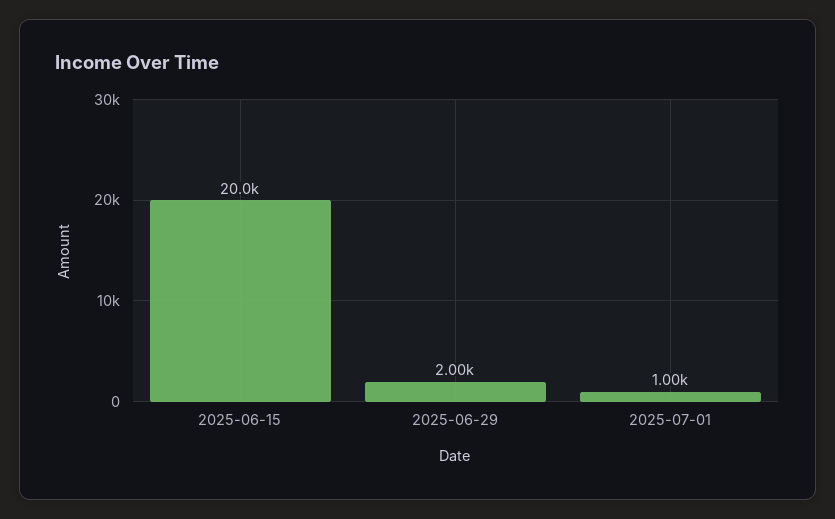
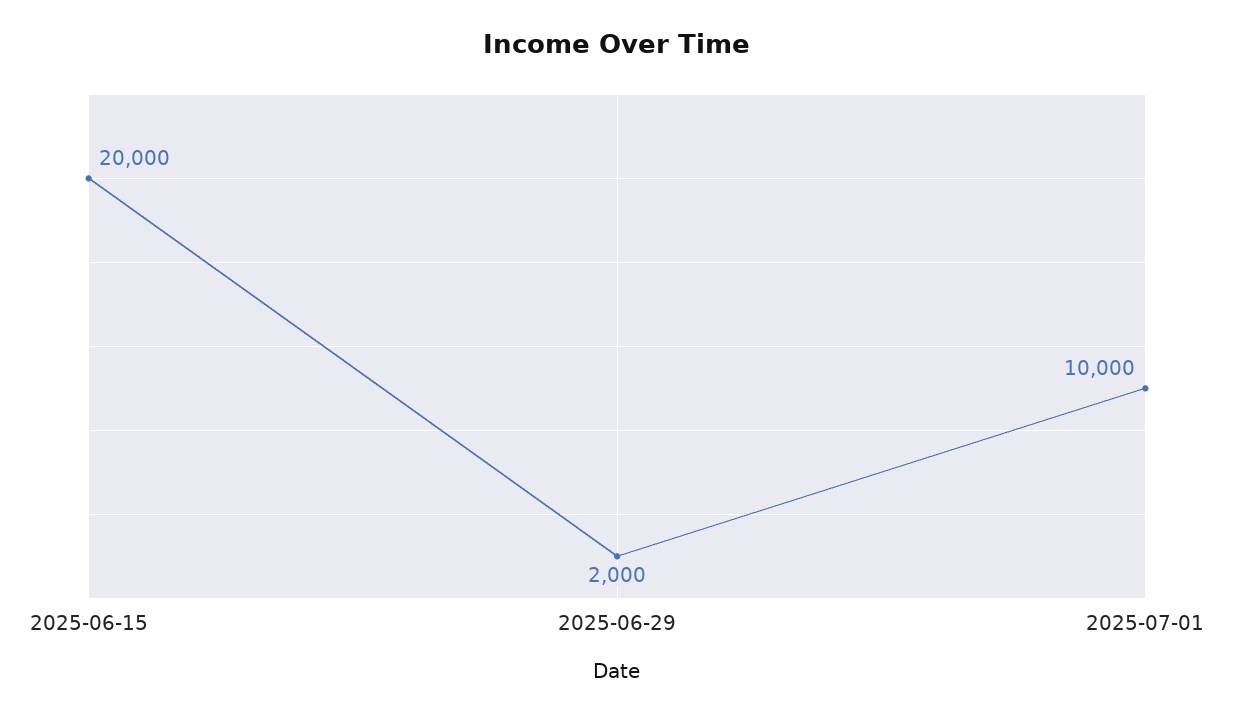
  {
    "2025-06-15": 20000,
    "2025-06-29": 2000,
-   "2025-07-01": 1000
+   "2025-07-01": 10000
  }

